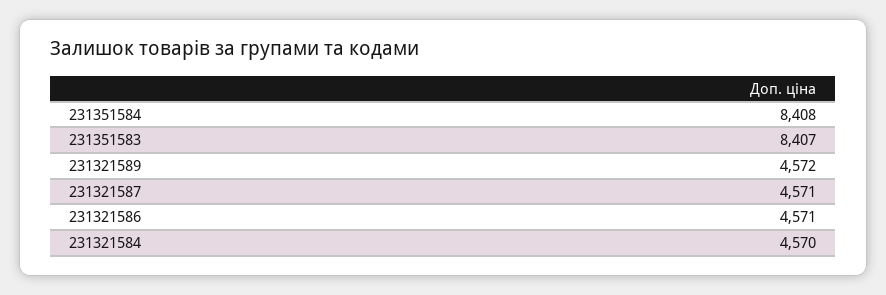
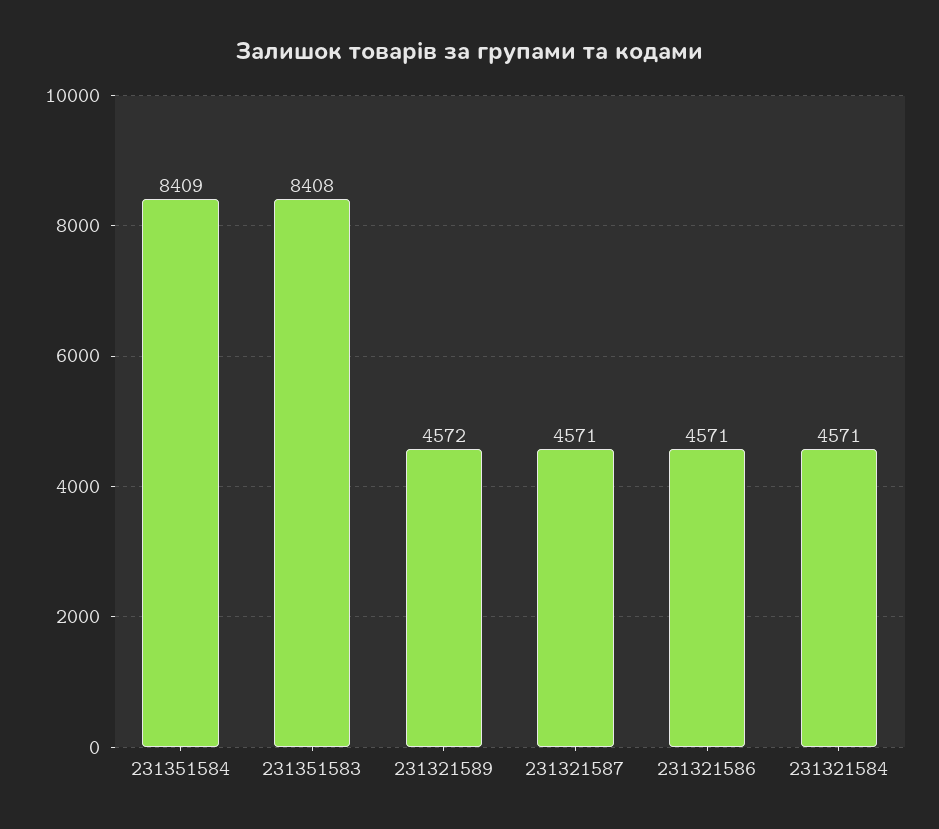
  {
-   "231351584": 8408,
+   "231351584": 8409,
-   "231351583": 8407,
+   "231351583": 8408,
    "231321589": 4572,
    "231321587": 4571,
    "231321586": 4571,
-   "231321584": 4570
+   "231321584": 4571
  }

